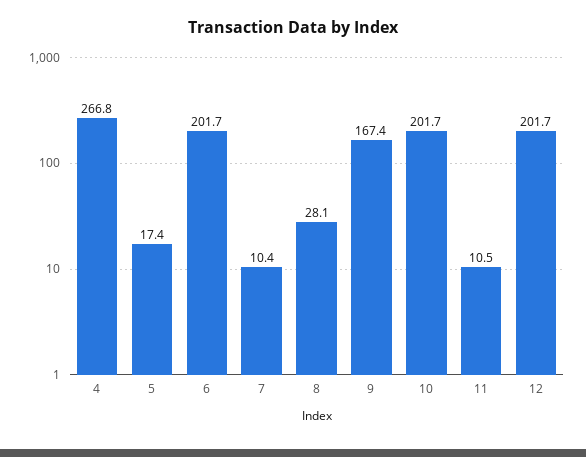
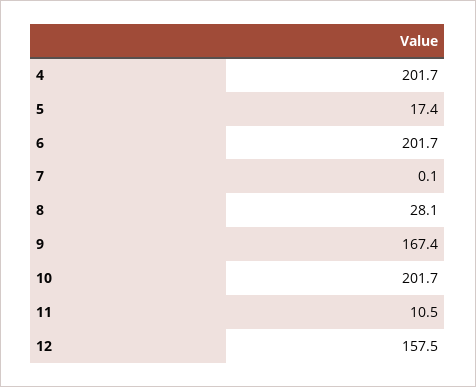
  {
-   "4": 266.8,
+   "4": 201.7,
    "5": 17.4,
    "6": 201.7,
-   "7": 10.4,
+   "7": 0.1,
    "8": 28.1,
    "9": 167.4,
    "10": 201.7,
    "11": 10.5,
-   "12": 201.7
+   "12": 157.5
  }

